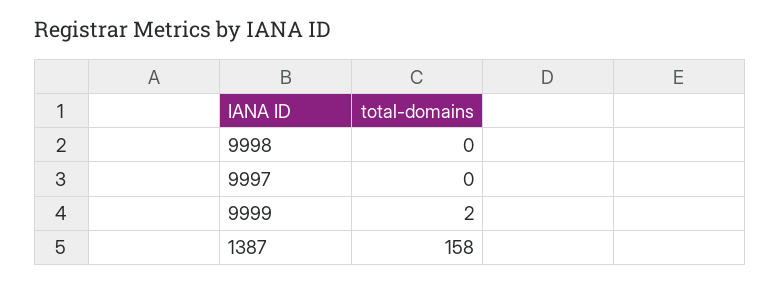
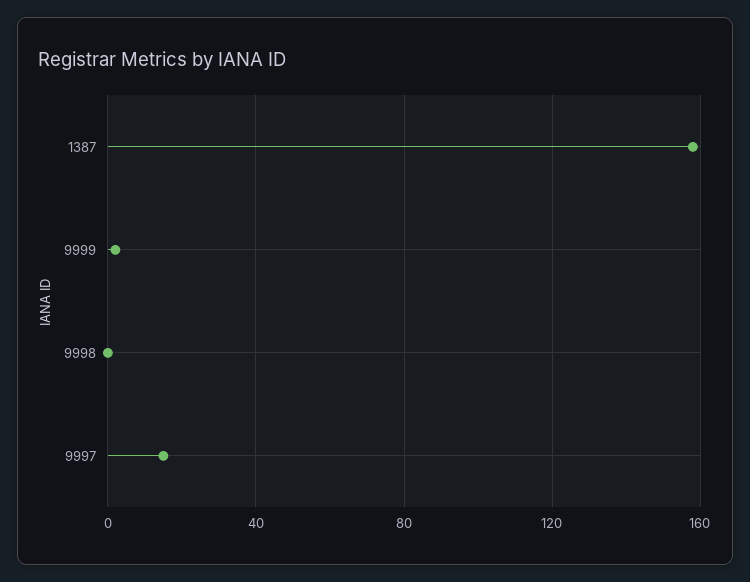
  {
    "9998": 0,
-   "9997": 0,
+   "9997": 15,
    "9999": 2,
    "1387": 158
  }

